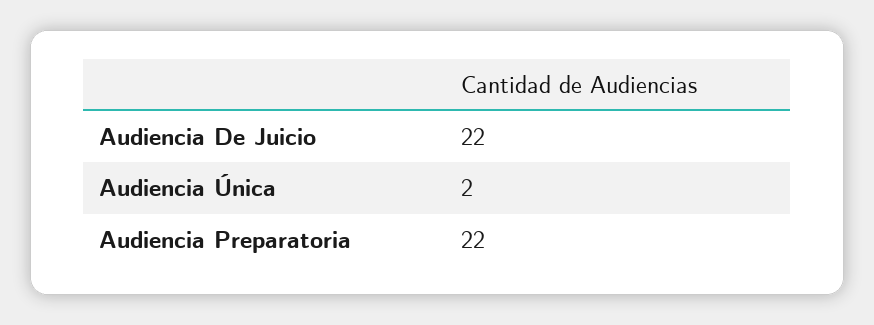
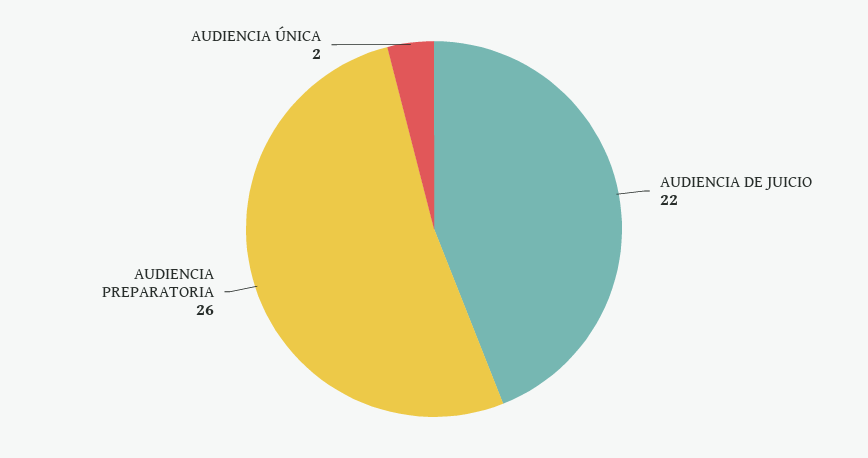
  {
    "Audiencia De Juicio": 22,
    "Audiencia Única": 2,
-   "Audiencia Preparatoria": 22
+   "Audiencia Preparatoria": 26
  }

